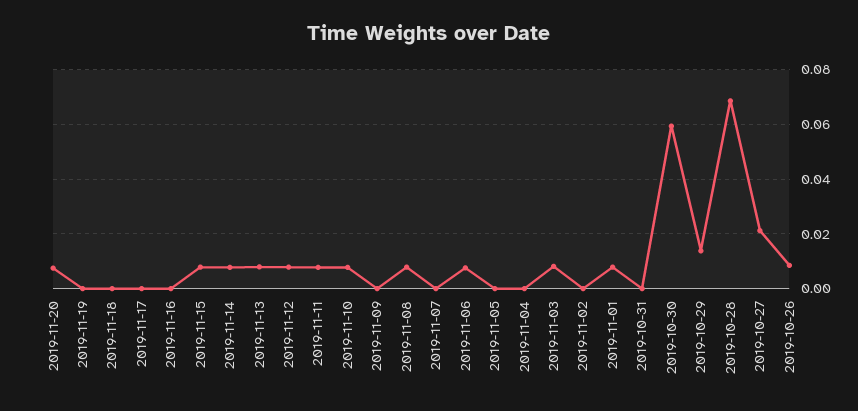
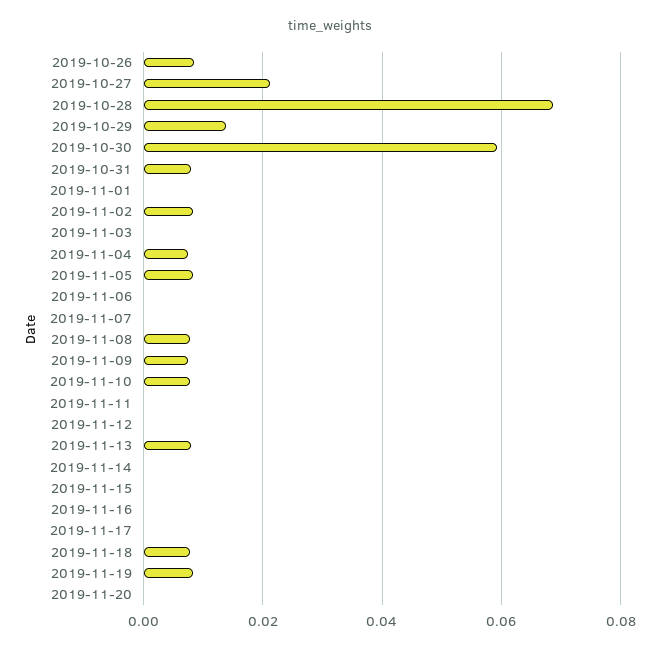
  {
-   "2019-11-20": 0.0075,
+   "2019-11-20": 0,
-   "2019-11-19": 0,
+   "2019-11-19": 0.008,
-   "2019-11-18": 0,
+   "2019-11-18": 0.008,
    "2019-11-17": 0,
    "2019-11-16": 0,
-   "2019-11-15": 0.0075,
+   "2019-11-15": 0,
-   "2019-11-14": 0.0075,
+   "2019-11-14": 0,
    "2019-11-13": 0.008,
-   "2019-11-12": 0.0075,
+   "2019-11-12": 0,
-   "2019-11-11": 0.0075,
+   "2019-11-11": 0,
    "2019-11-10": 0.008,
-   "2019-11-09": 0,
+   "2019-11-09": 0.008,
    "2019-11-08": 0.008,
    "2019-11-07": 0,
-   "2019-11-06": 0.0075,
+   "2019-11-06": 0,
-   "2019-11-05": 0,
+   "2019-11-05": 0.008,
-   "2019-11-04": 0,
+   "2019-11-04": 0.008,
-   "2019-11-03": 0.0075,
+   "2019-11-03": 0,
-   "2019-11-02": 0,
+   "2019-11-02": 0.008,
-   "2019-11-01": 0.0075,
+   "2019-11-01": 0,
-   "2019-10-31": 0,
+   "2019-10-31": 0.008,
    "2019-10-30": 0.06,
    "2019-10-29": 0.014,
    "2019-10-28": 0.068,
    "2019-10-27": 0.022,
    "2019-10-26": 0.008
  }

